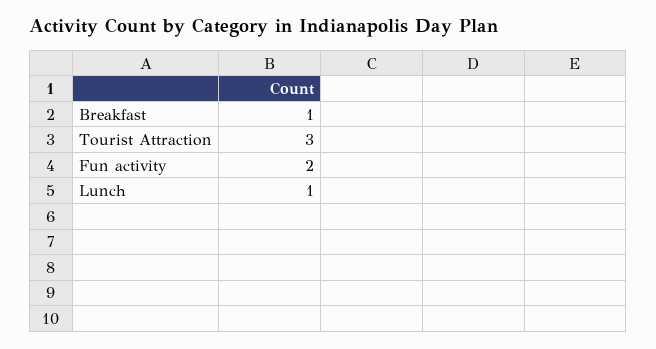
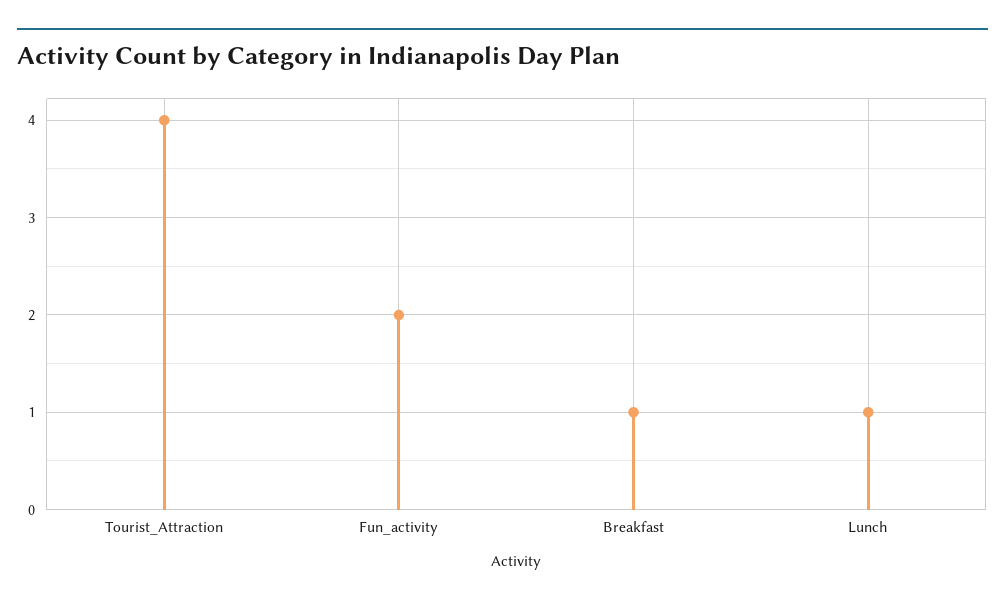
  {
    "Breakfast": 1,
-   "Tourist Attraction": 3,
+   "Tourist Attraction": 4,
    "Fun activity": 2,
    "Lunch": 1
  }

